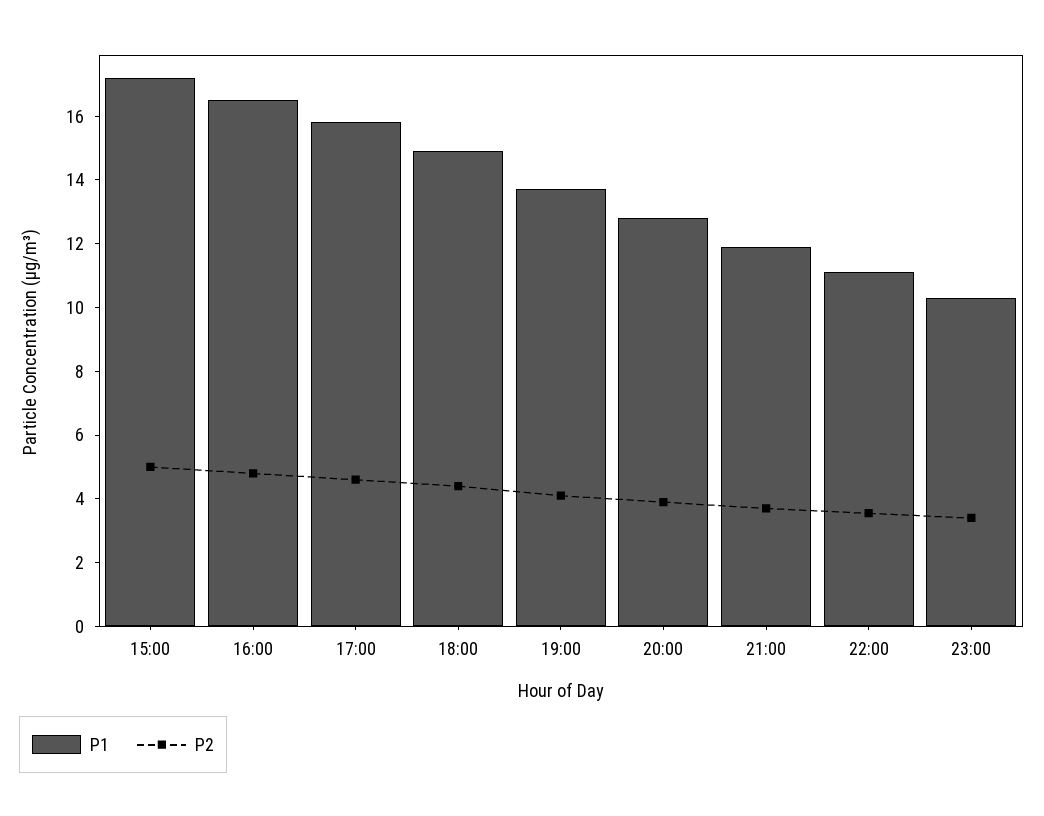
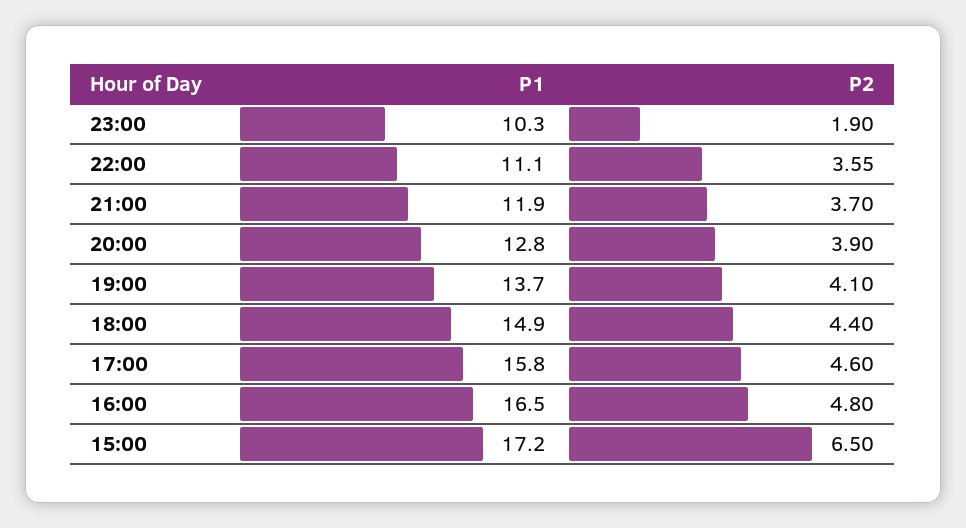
  {
    "P1": {
      "15:00": 17.2,
      "16:00": 16.5,
      "17:00": 15.8,
      "18:00": 14.9,
      "19:00": 13.7,
      "20:00": 12.8,
      "21:00": 11.9,
      "22:00": 11.1,
      "23:00": 10.3
    },
    "P2": {
-     "15:00": 5,
+     "15:00": 6.5,
      "16:00": 4.8,
      "17:00": 4.6,
      "18:00": 4.4,
      "19:00": 4.1,
      "20:00": 3.9,
      "21:00": 3.7,
      "22:00": 3.55,
-     "23:00": 3.5
+     "23:00": 1.9
    }
  }

